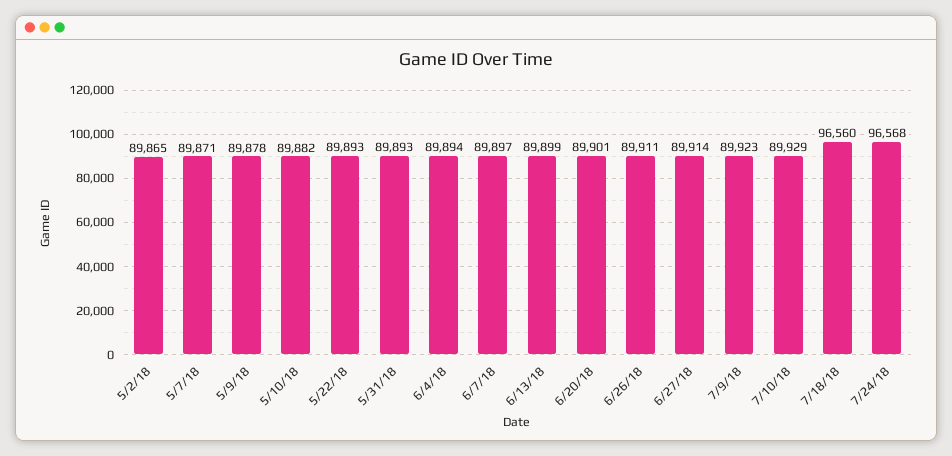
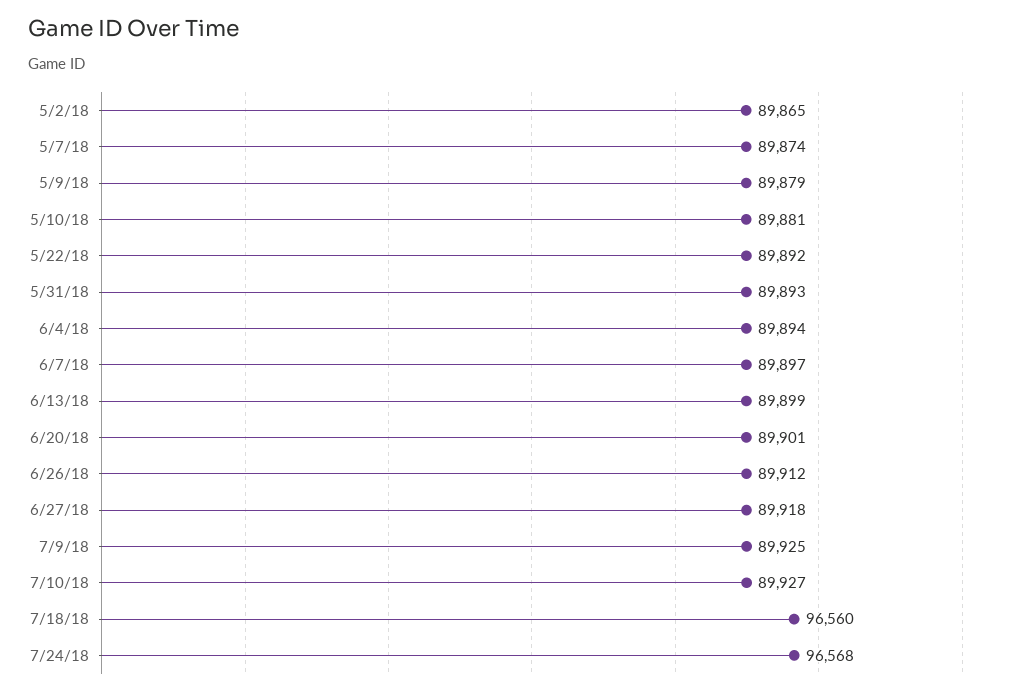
  {
    "5/2/18": 89865,
-   "5/7/18": 89871,
+   "5/7/18": 89874,
-   "5/9/18": 89878,
+   "5/9/18": 89879,
-   "5/10/18": 89882,
+   "5/10/18": 89881,
-   "5/22/18": 89893,
+   "5/22/18": 89892,
    "5/31/18": 89893,
    "6/4/18": 89894,
    "6/7/18": 89897,
    "6/13/18": 89899,
    "6/20/18": 89901,
-   "6/26/18": 89911,
+   "6/26/18": 89912,
-   "6/27/18": 89914,
+   "6/27/18": 89918,
-   "7/9/18": 89923,
+   "7/9/18": 89925,
-   "7/10/18": 89929,
+   "7/10/18": 89927,
    "7/18/18": 96560,
    "7/24/18": 96568
  }

